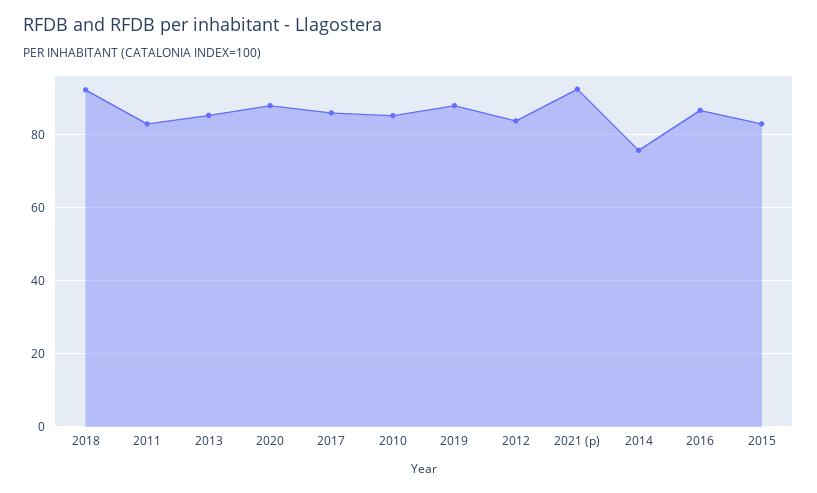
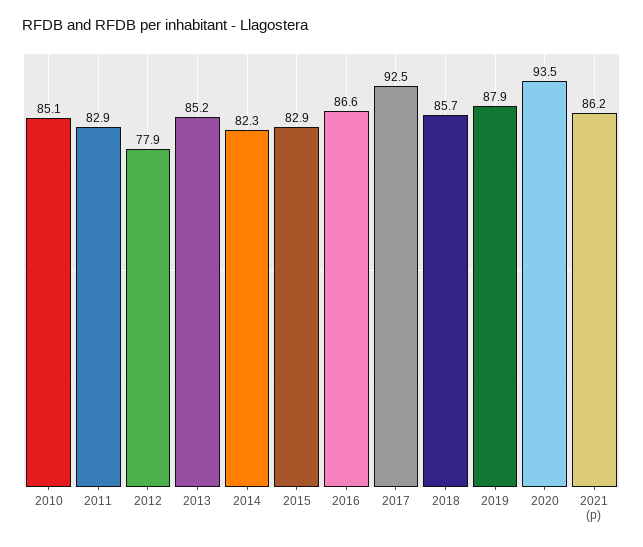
  {
-   "2018": 92,
+   "2018": 85.7,
    "2011": 82.9,
    "2013": 85.2,
-   "2020": 88,
+   "2020": 93.5,
-   "2017": 86,
+   "2017": 92.5,
    "2010": 85.1,
    "2019": 87.9,
-   "2012": 84,
+   "2012": 77.9,
-   "2021 (p)": 92,
+   "2021 (p)": 86.2,
-   "2014": 76,
+   "2014": 82.3,
    "2016": 86.6,
    "2015": 82.9
  }

